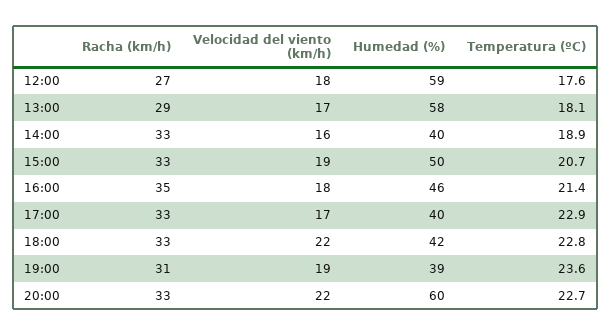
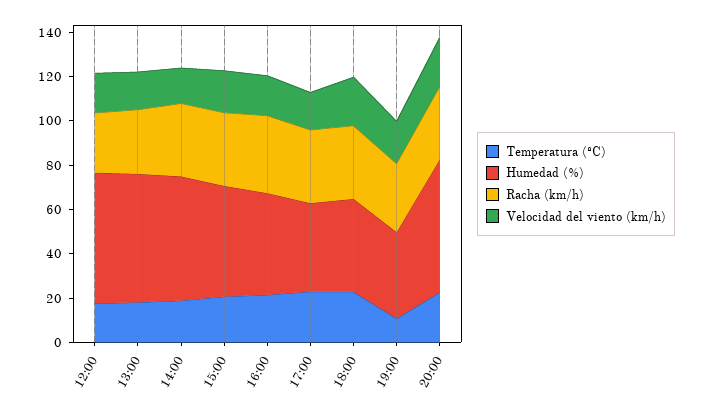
  {
    "Racha (km/h)": {
      "12:00": 27,
      "13:00": 29,
      "14:00": 33,
      "15:00": 33,
      "16:00": 35,
      "17:00": 33,
      "18:00": 33,
      "19:00": 31,
      "20:00": 33
    },
    "Velocidad del viento (km/h)": {
      "12:00": 18,
      "13:00": 17,
      "14:00": 16,
      "15:00": 19,
      "16:00": 18,
      "17:00": 17,
      "18:00": 22,
      "19:00": 19,
      "20:00": 22
    },
    "Humedad (%)": {
      "12:00": 59,
      "13:00": 58,
-     "14:00": 40,
+     "14:00": 55,
      "15:00": 50,
      "16:00": 46,
      "17:00": 40,
      "18:00": 42,
      "19:00": 39,
      "20:00": 60
    },
    "Temperatura (ºC)": {
      "12:00": 17.6,
      "13:00": 18.1,
      "14:00": 18.9,
      "15:00": 20.7,
      "16:00": 21.4,
      "17:00": 22.9,
      "18:00": 22.8,
-     "19:00": 23.6,
+     "19:00": 10,
      "20:00": 22.7
    }
  }

